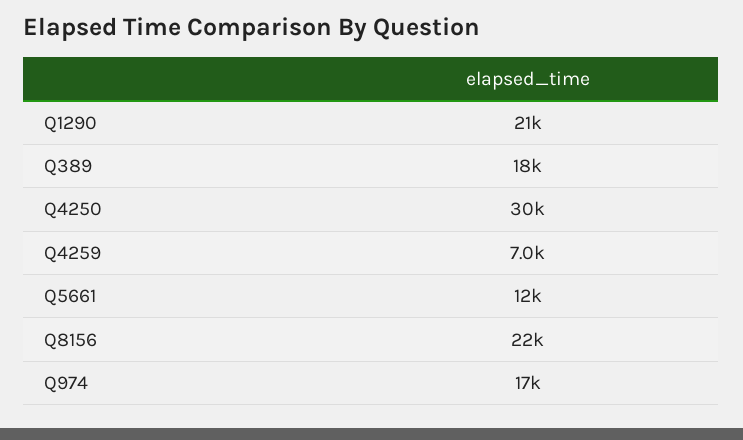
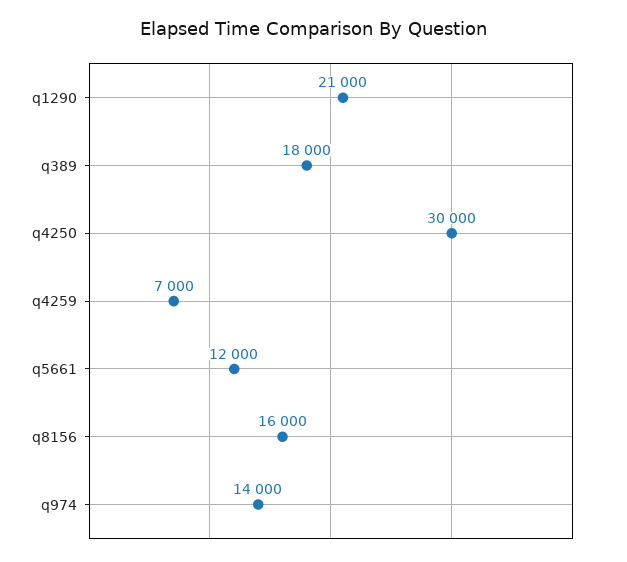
  {
    "Q1290": 21000,
    "Q389": 18000,
    "Q4250": 30000,
    "Q4259": 7000,
    "Q5661": 12000,
-   "Q8156": 22000,
+   "Q8156": 16000,
-   "Q974": 17000
+   "Q974": 14000
  }

